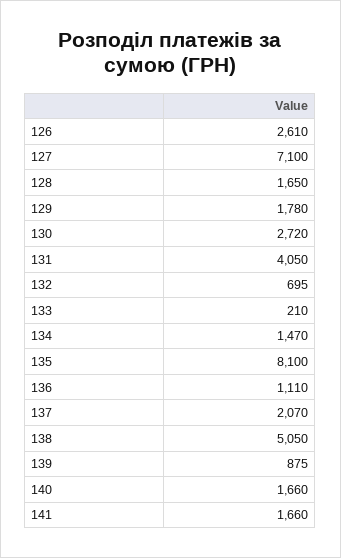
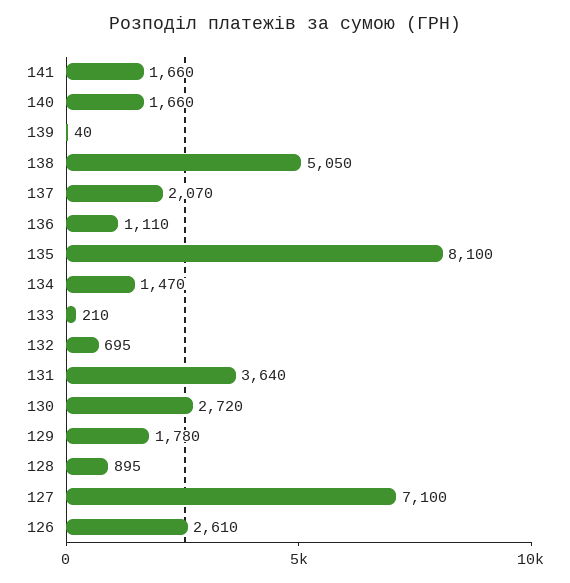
  {
    "126": 2610,
    "127": 7100,
-   "128": 1650,
+   "128": 895,
    "129": 1780,
    "130": 2720,
-   "131": 4050,
+   "131": 3640,
    "132": 695,
    "133": 210,
    "134": 1470,
    "135": 8100,
    "136": 1110,
    "137": 2070,
    "138": 5050,
-   "139": 875,
+   "139": 40,
    "140": 1660,
    "141": 1660
  }

